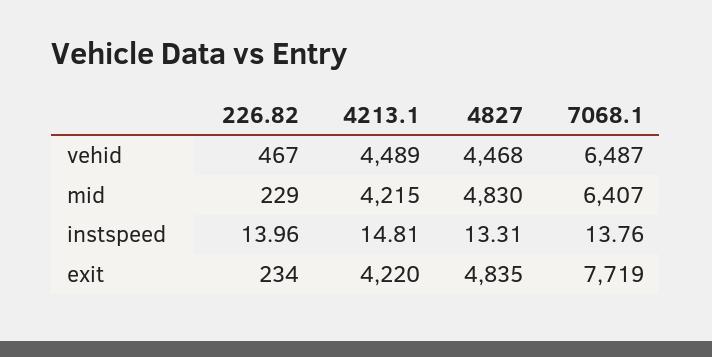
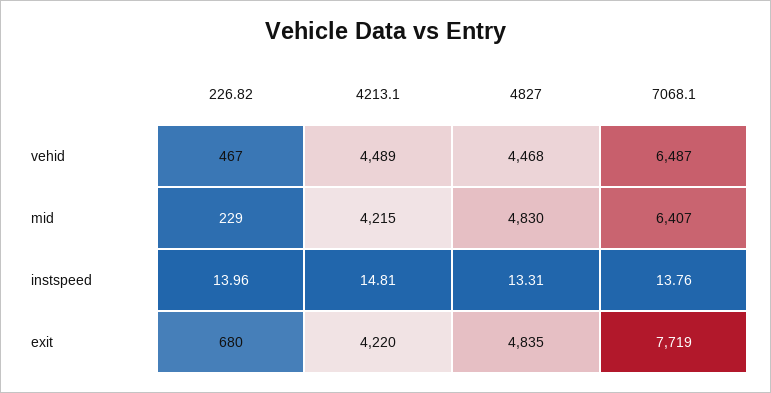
  {
    "226.82": {
      "vehid": 467,
      "mid": 229,
      "instspeed": 13.96,
-     "exit": 234
+     "exit": 680
    },
    "4213.1": {
      "vehid": 4489,
      "mid": 4215,
      "instspeed": 14.81,
      "exit": 4220
    },
    "4827": {
      "vehid": 4468,
      "mid": 4830,
      "instspeed": 13.31,
      "exit": 4835
    },
    "7068.1": {
      "vehid": 6487,
      "mid": 6407,
      "instspeed": 13.76,
      "exit": 7719
    }
  }

